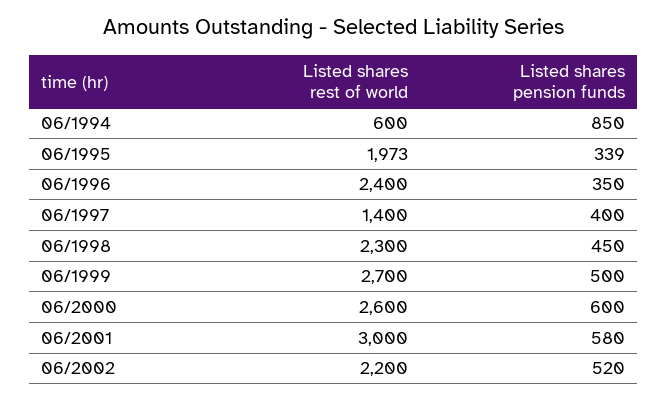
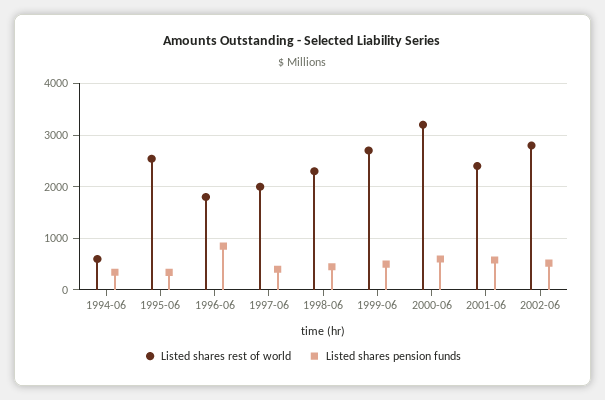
  {
    "Listed shares rest of world": {
      "06/1994": 600,
-     "06/1995": 1973,
+     "06/1995": 2600,
-     "06/1996": 2400,
+     "06/1996": 1800,
-     "06/1997": 1400,
+     "06/1997": 2000,
      "06/1998": 2300,
      "06/1999": 2700,
-     "06/2000": 2600,
+     "06/2000": 3200,
-     "06/2001": 3000,
+     "06/2001": 2400,
-     "06/2002": 2200
+     "06/2002": 2800
    },
    "Listed shares pension funds": {
-     "06/1994": 850,
+     "06/1994": 400,
      "06/1995": 339,
-     "06/1996": 350,
+     "06/1996": 800,
      "06/1997": 400,
      "06/1998": 450,
      "06/1999": 500,
      "06/2000": 600,
      "06/2001": 580,
      "06/2002": 520
    }
  }

